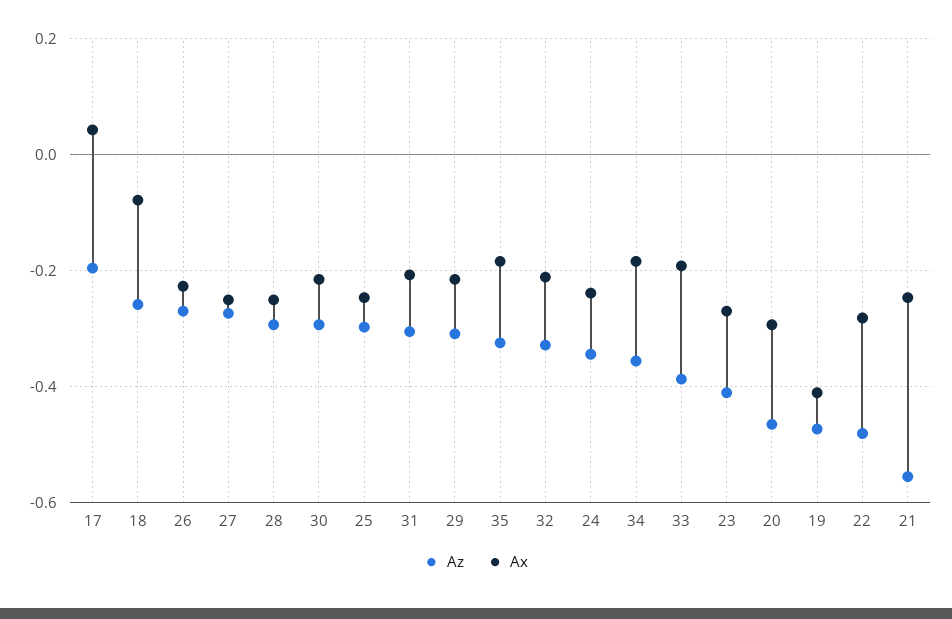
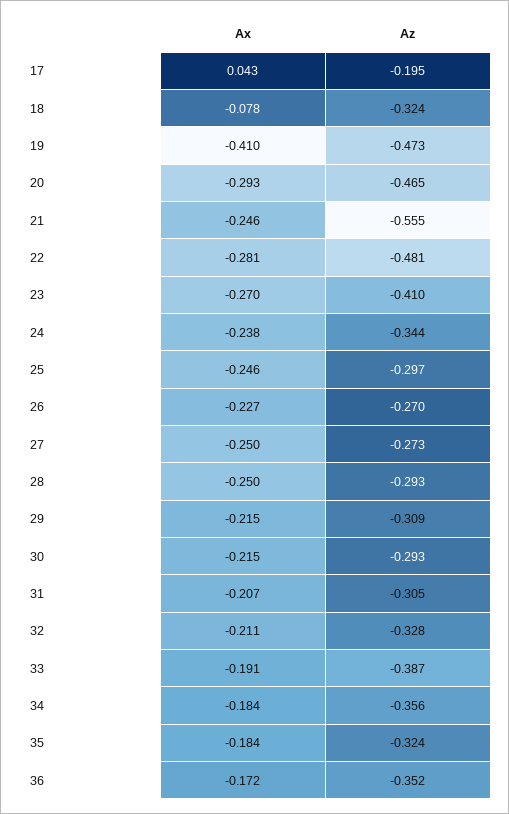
  {
    "Az": {
      "17": -0.195,
-     "18": -0.26,
+     "18": -0.324,
      "26": -0.27,
      "27": -0.273,
      "28": -0.293,
      "30": -0.293,
      "25": -0.297,
      "31": -0.305,
      "29": -0.309,
      "35": -0.324,
      "32": -0.328,
      "24": -0.344,
      "34": -0.356,
      "33": -0.387,
      "23": -0.41,
      "20": -0.465,
      "19": -0.473,
      "22": -0.481,
-     "21": -0.555
+     "21": -0.555,
+     "36": -0.352
    },
    "Ax": {
      "17": 0.043,
      "18": -0.078,
      "26": -0.227,
      "27": -0.25,
      "28": -0.25,
      "30": -0.215,
      "25": -0.246,
      "31": -0.207,
      "29": -0.215,
      "35": -0.184,
      "32": -0.211,
      "24": -0.238,
      "34": -0.184,
      "33": -0.191,
      "23": -0.27,
      "20": -0.293,
      "19": -0.41,
      "22": -0.281,
-     "21": -0.246
+     "21": -0.246,
+     "36": -0.172
    }
  }

